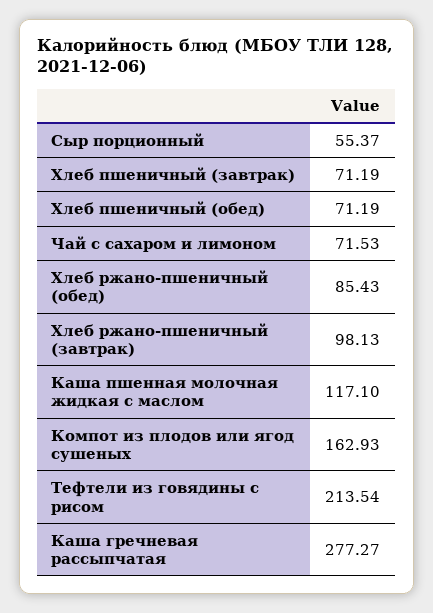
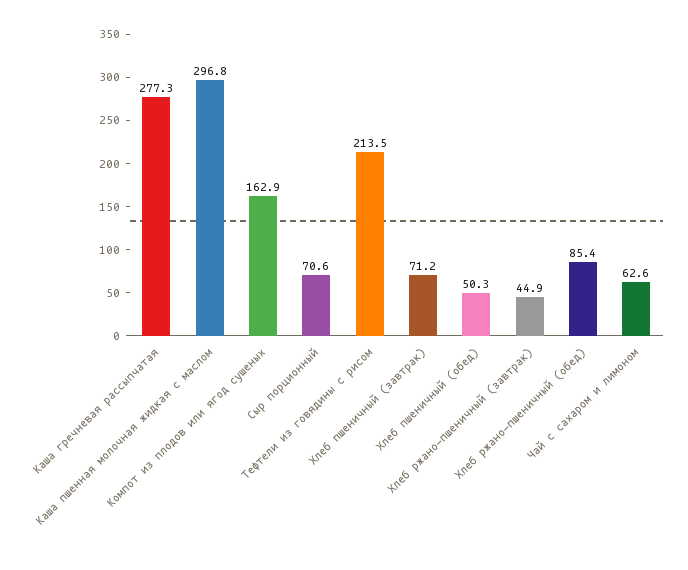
  {
-   "Сыр порционный": 55.37,
+   "Сыр порционный": 70.6,
    "Хлеб пшеничный (завтрак)": 71.19,
-   "Хлеб пшеничный (обед)": 71.19,
+   "Хлеб пшеничный (обед)": 50.3,
-   "Чай с сахаром и лимоном": 71.53,
+   "Чай с сахаром и лимоном": 62.6,
    "Хлеб ржано-пшеничный (обед)": 85.43,
-   "Хлеб ржано-пшеничный (завтрак)": 98.13,
+   "Хлеб ржано-пшеничный (завтрак)": 44.9,
-   "Каша пшенная молочная жидкая с маслом": 117.1,
+   "Каша пшенная молочная жидкая с маслом": 296.8,
    "Компот из плодов или ягод сушеных": 162.93,
    "Тефтели из говядины с рисом": 213.54,
    "Каша гречневая рассыпчатая": 277.27
  }

